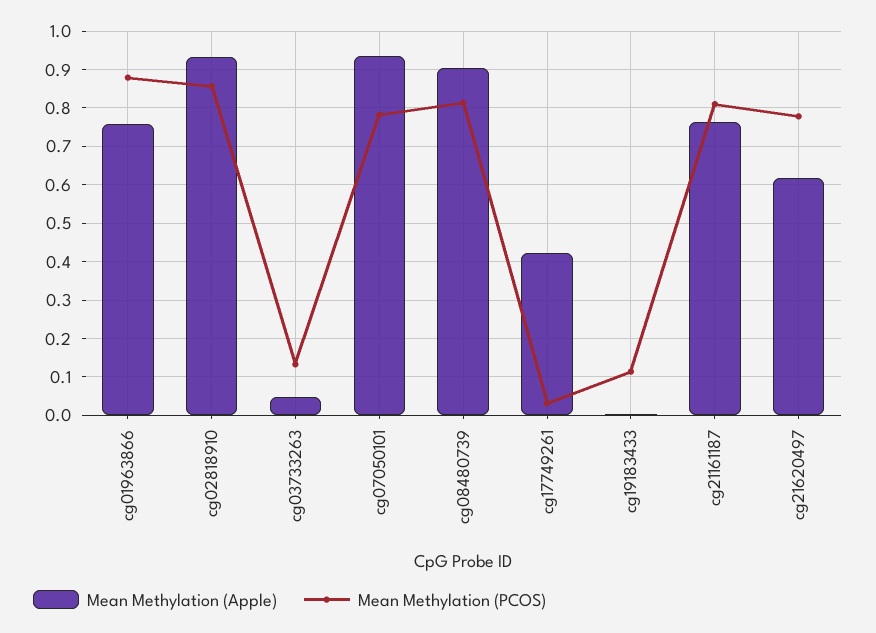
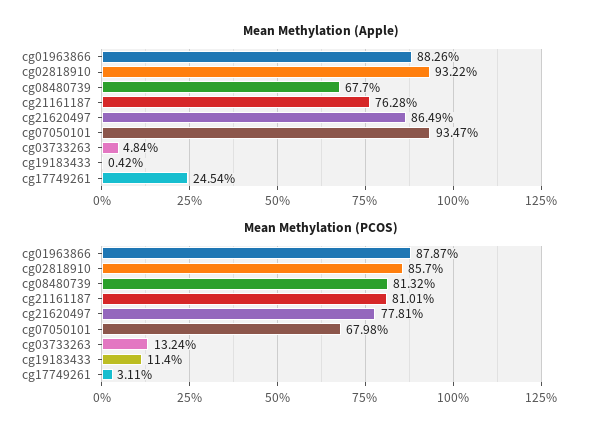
  {
    "Mean Methylation (Apple)": {
-     "cg01963866": 0.76,
+     "cg01963866": 0.8826,
      "cg02818910": 0.9322,
      "cg03733263": 0.0484,
      "cg07050101": 0.9347,
-     "cg08480739": 0.9,
+     "cg08480739": 0.677,
-     "cg17749261": 0.42,
+     "cg17749261": 0.2454,
      "cg19183433": 0.0042,
      "cg21161187": 0.7628,
-     "cg21620497": 0.62
+     "cg21620497": 0.8649
    },
    "Mean Methylation (PCOS)": {
      "cg01963866": 0.8787,
      "cg02818910": 0.857,
      "cg03733263": 0.1324,
-     "cg07050101": 0.78,
+     "cg07050101": 0.6798,
      "cg08480739": 0.8132,
      "cg17749261": 0.0311,
      "cg19183433": 0.114,
      "cg21161187": 0.8101,
      "cg21620497": 0.7781
    }
  }

